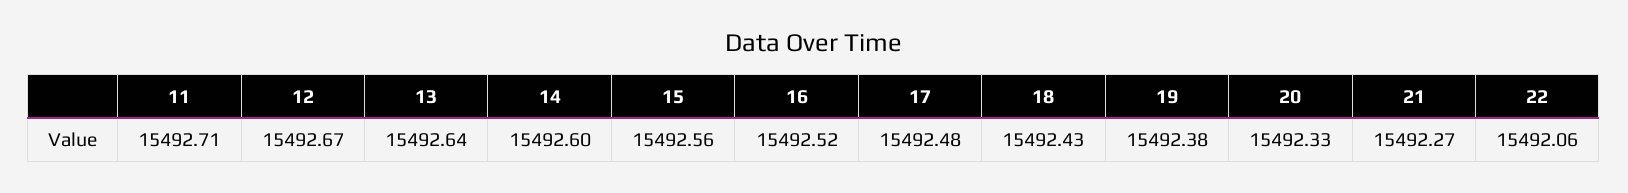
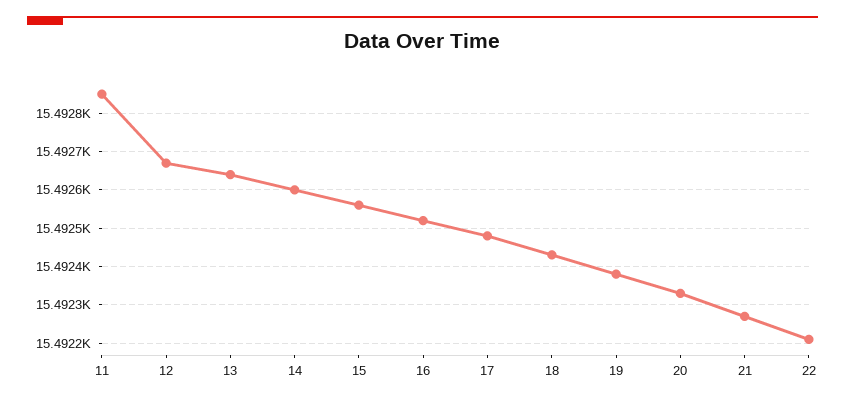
  {
-   "11": 15492.71,
+   "11": 15492.85,
    "12": 15492.67,
    "13": 15492.64,
    "14": 15492.6,
    "15": 15492.56,
    "16": 15492.52,
    "17": 15492.48,
    "18": 15492.43,
    "19": 15492.38,
    "20": 15492.33,
    "21": 15492.27,
-   "22": 15492.06
+   "22": 15492.2
  }

